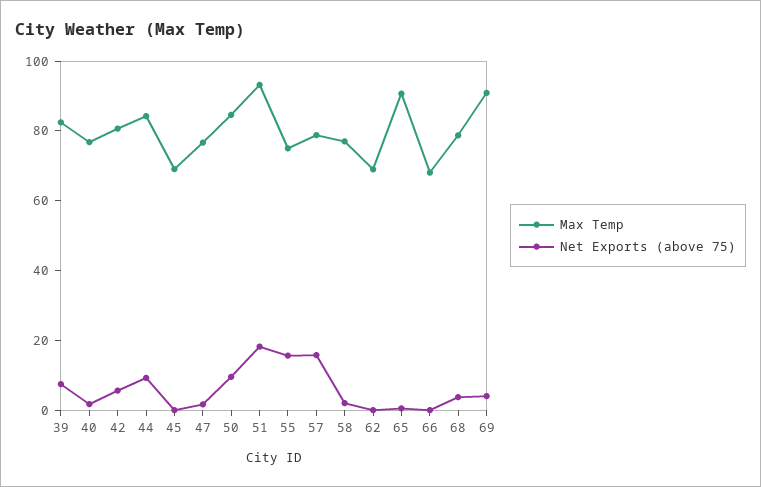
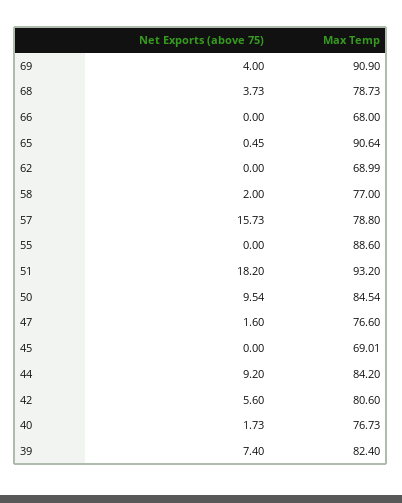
  {
    "Max Temp": {
      "39": 82.4,
      "40": 76.73,
      "42": 80.6,
      "44": 84.2,
      "45": 69.01,
      "47": 76.6,
      "50": 84.54,
      "51": 93.2,
-     "55": 75,
+     "55": 88.6,
      "57": 78.8,
      "58": 77,
      "62": 68.99,
      "65": 90.64,
      "66": 68,
      "68": 78.73,
      "69": 90.9
    },
    "Net Exports (above 75)": {
      "39": 7.4,
      "40": 1.73,
      "42": 5.6,
      "44": 9.2,
      "45": 0,
      "47": 1.6,
      "50": 9.54,
      "51": 18.2,
-     "55": 15,
+     "55": 0,
      "57": 15.73,
      "58": 2,
      "62": 0,
      "65": 0.45,
      "66": 0,
      "68": 3.73,
      "69": 4
    }
  }

